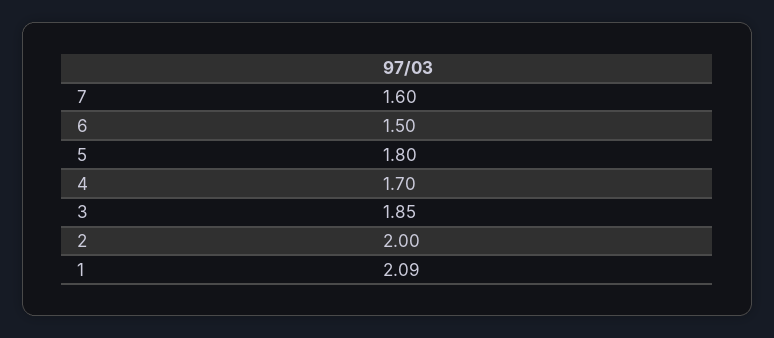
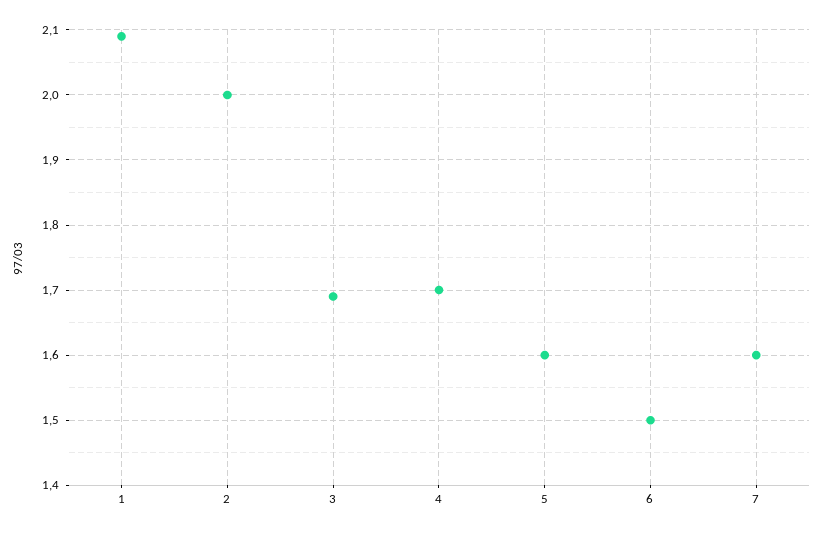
  {
    "7": 1.6,
    "6": 1.5,
-   "5": 1.8,
+   "5": 1.6,
    "4": 1.7,
-   "3": 1.85,
+   "3": 1.69,
    "2": 2,
    "1": 2.09
  }

